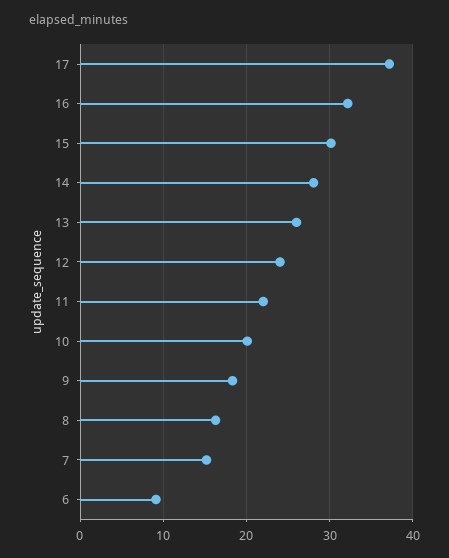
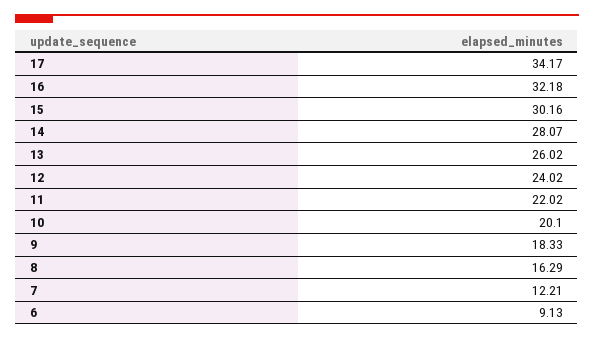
  {
-   "17": 37,
+   "17": 34.17,
    "16": 32.18,
    "15": 30.16,
    "14": 28.07,
    "13": 26.02,
    "12": 24.02,
    "11": 22.02,
    "10": 20.1,
    "9": 18.33,
    "8": 16.29,
-   "7": 15,
+   "7": 12.21,
    "6": 9.13
  }

